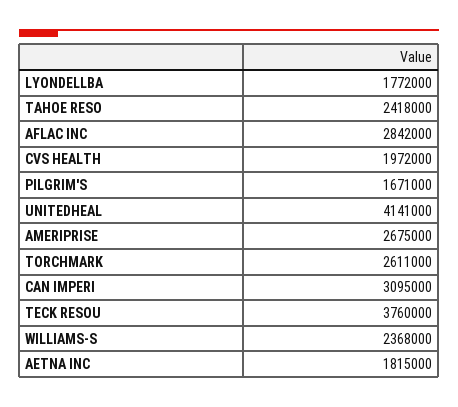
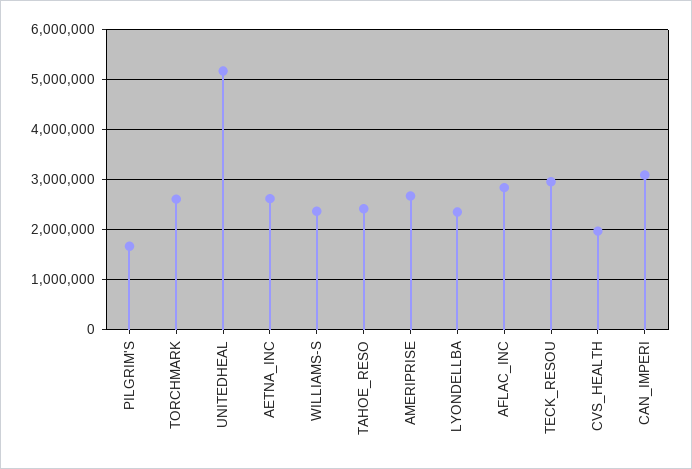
  {
-   "LYONDELLBA": 1772000,
+   "LYONDELLBA": 2400000,
    "TAHOE RESO": 2418000,
    "AFLAC INC": 2842000,
    "CVS HEALTH": 1972000,
    "PILGRIM'S": 1671000,
-   "UNITEDHEAL": 4141000,
+   "UNITEDHEAL": 5200000,
    "AMERIPRISE": 2675000,
    "TORCHMARK": 2611000,
    "CAN IMPERI": 3095000,
-   "TECK RESOU": 3760000,
+   "TECK RESOU": 3000000,
    "WILLIAMS-S": 2368000,
-   "AETNA INC": 1815000
+   "AETNA INC": 2600000
  }

